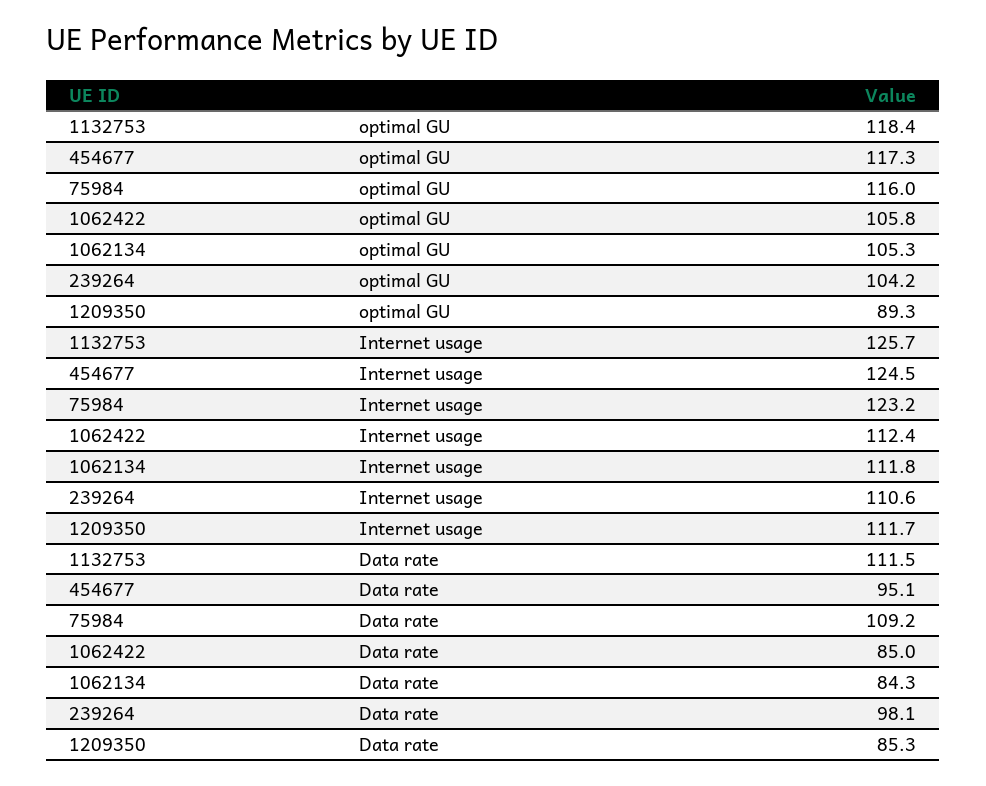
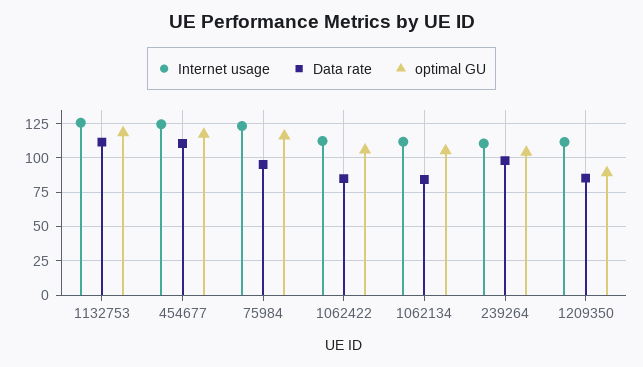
  {
    "optimal GU": {
      "1132753": 118.4,
      "454677": 117.3,
      "75984": 116,
      "1062422": 105.8,
      "1062134": 105.3,
      "239264": 104.2,
      "1209350": 89.3
    },
    "Internet usage": {
      "1132753": 125.7,
      "454677": 124.5,
      "75984": 123.2,
      "1062422": 112.4,
      "1062134": 111.8,
      "239264": 110.6,
      "1209350": 111.7
    },
    "Data rate": {
      "1132753": 111.5,
-     "454677": 95.1,
+     "454677": 110,
-     "75984": 109.2,
+     "75984": 95,
      "1062422": 85,
      "1062134": 84.3,
      "239264": 98.1,
      "1209350": 85.3
    }
  }

